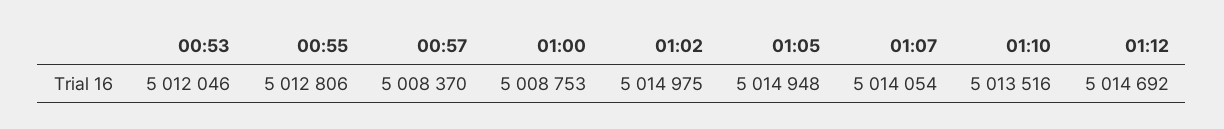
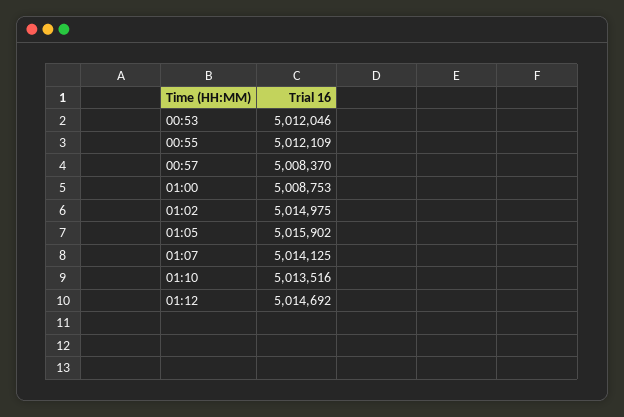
  {
    "00:53": 5012046,
-   "00:55": 5012806,
+   "00:55": 5012109,
    "00:57": 5008370,
    "01:00": 5008753,
    "01:02": 5014975,
-   "01:05": 5014948,
+   "01:05": 5015902,
-   "01:07": 5014054,
+   "01:07": 5014125,
    "01:10": 5013516,
    "01:12": 5014692
  }

